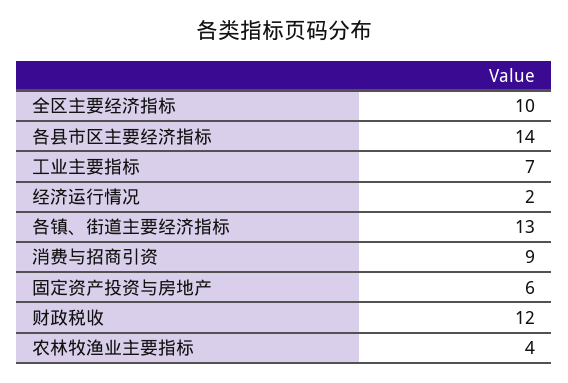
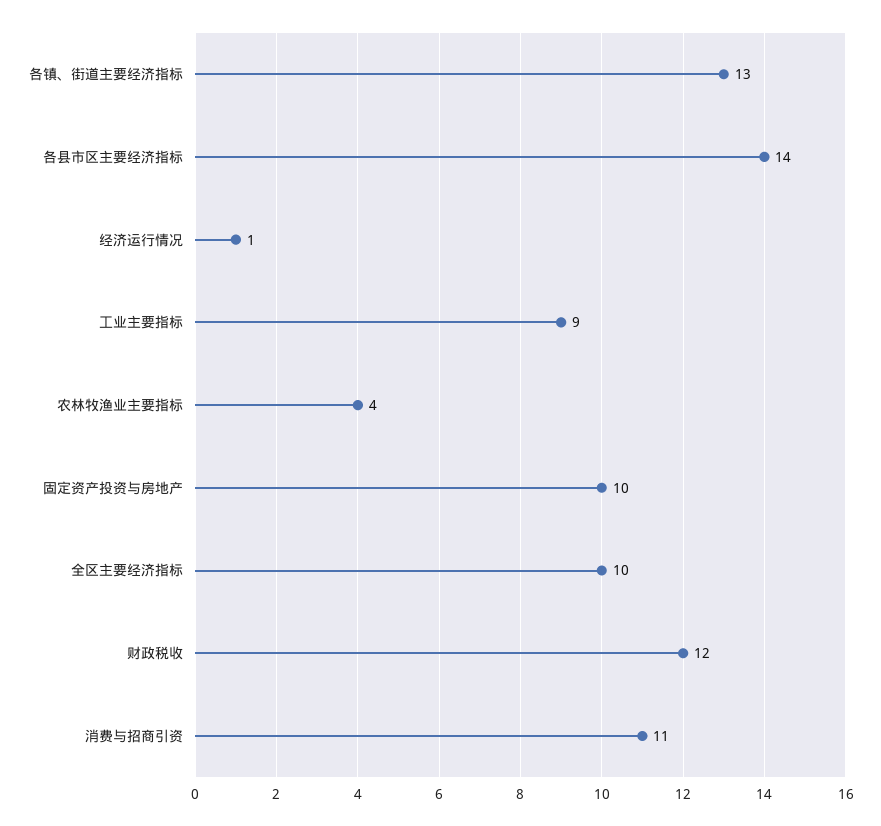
  {
    "全区主要经济指标": 10,
    "各县市区主要经济指标": 14,
-   "工业主要指标": 7,
+   "工业主要指标": 9,
-   "经济运行情况": 2,
+   "经济运行情况": 1,
    "各镇、街道主要经济指标": 13,
-   "消费与招商引资": 9,
+   "消费与招商引资": 11,
-   "固定资产投资与房地产": 6,
+   "固定资产投资与房地产": 10,
    "财政税收": 12,
    "农林牧渔业主要指标": 4
  }

